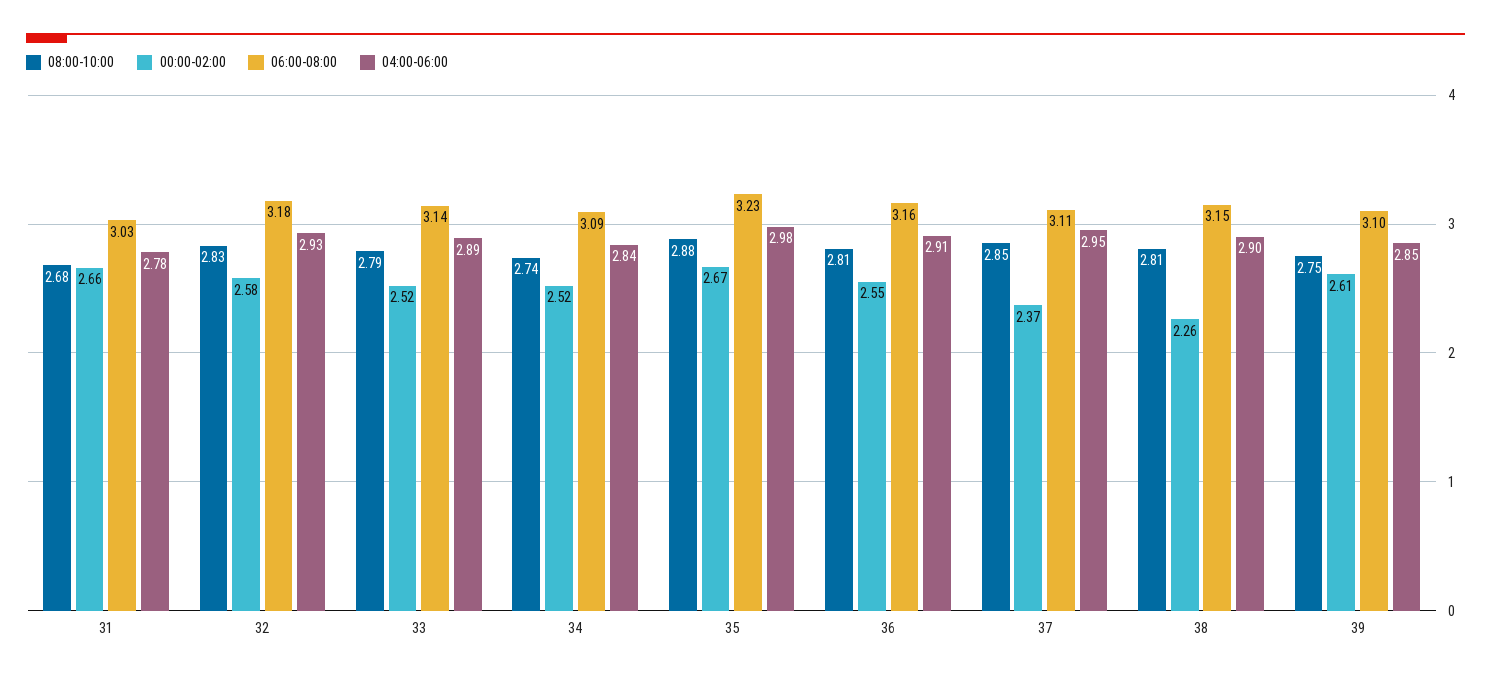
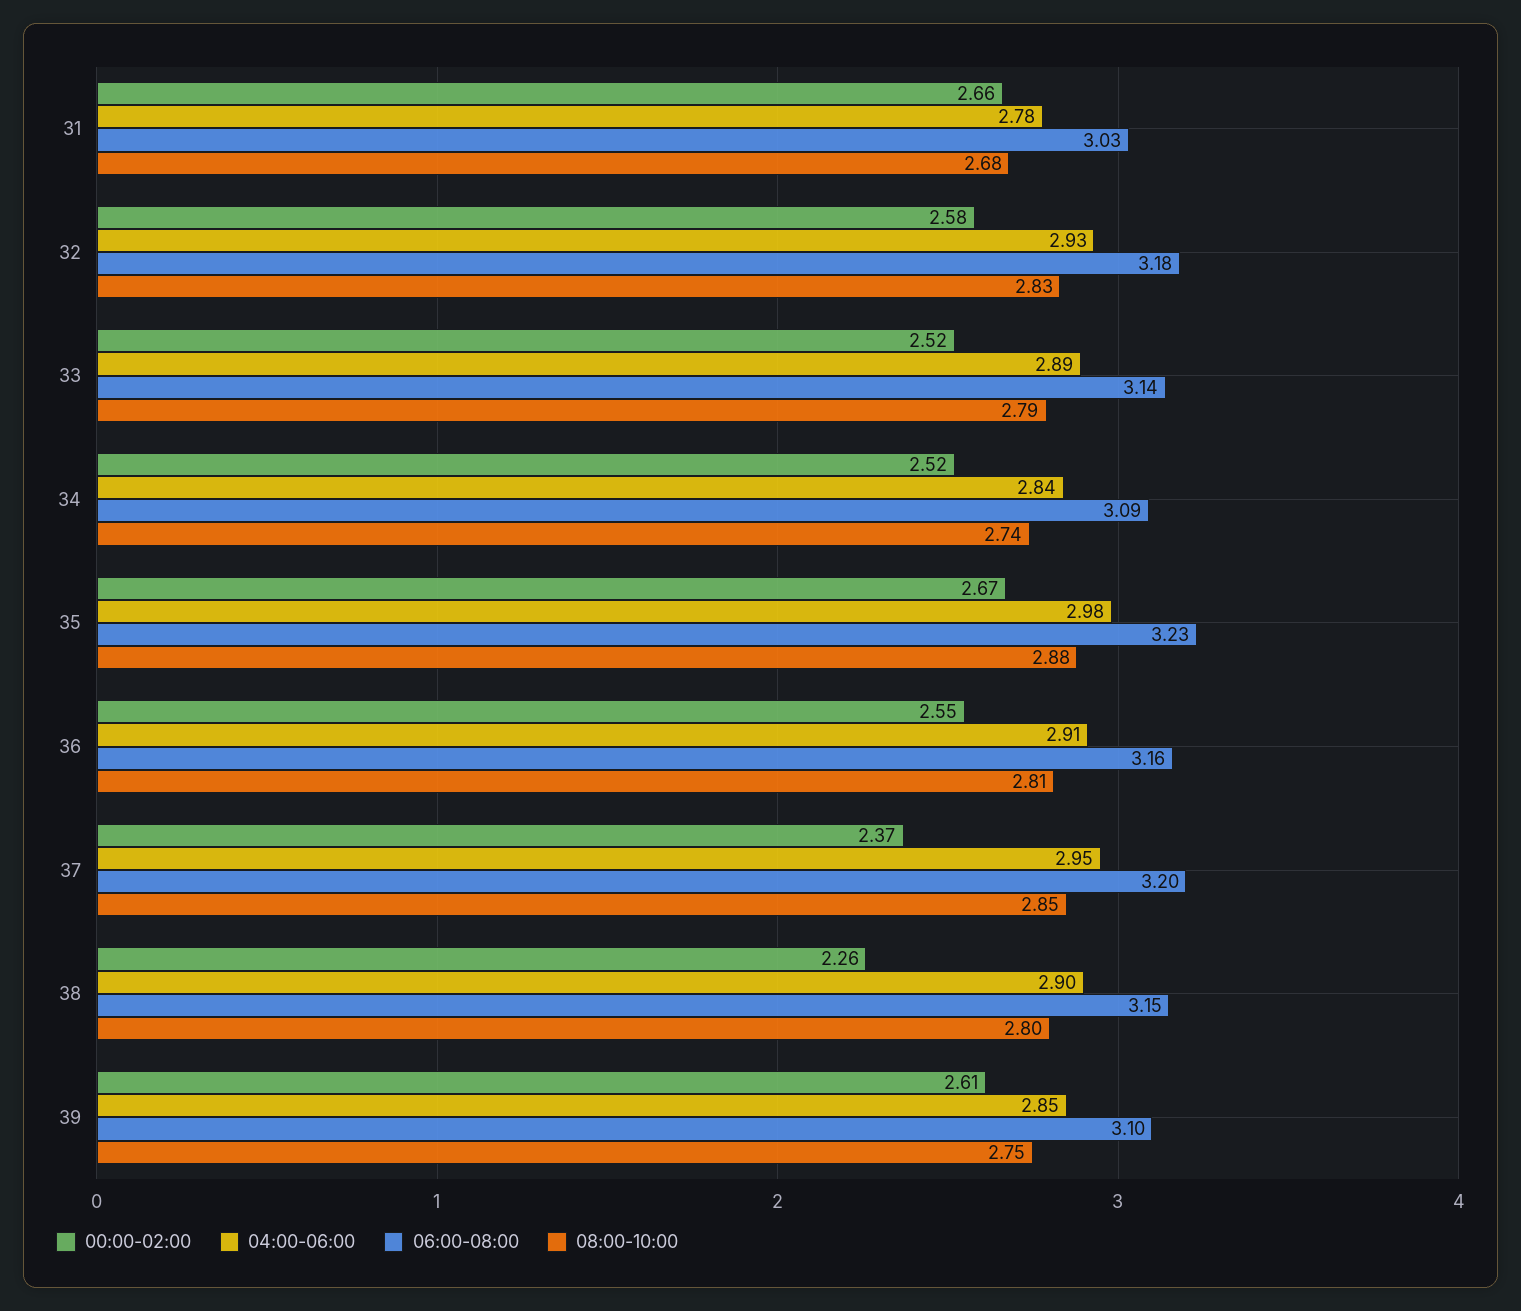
  {
    "08:00-10:00": {
      "31": 2.68,
      "32": 2.83,
      "33": 2.79,
      "34": 2.74,
      "35": 2.88,
      "36": 2.81,
      "37": 2.85,
-     "38": 2.81,
+     "38": 2.8,
      "39": 2.75
    },
    "00:00-02:00": {
      "31": 2.66,
      "32": 2.58,
      "33": 2.52,
      "34": 2.52,
      "35": 2.67,
      "36": 2.55,
      "37": 2.37,
      "38": 2.26,
      "39": 2.61
    },
    "06:00-08:00": {
      "31": 3.03,
      "32": 3.18,
      "33": 3.14,
      "34": 3.09,
      "35": 3.23,
      "36": 3.16,
-     "37": 3.11,
+     "37": 3.2,
      "38": 3.15,
      "39": 3.1
    },
    "04:00-06:00": {
      "31": 2.78,
      "32": 2.93,
      "33": 2.89,
      "34": 2.84,
      "35": 2.98,
      "36": 2.91,
      "37": 2.95,
      "38": 2.9,
      "39": 2.85
    }
  }

